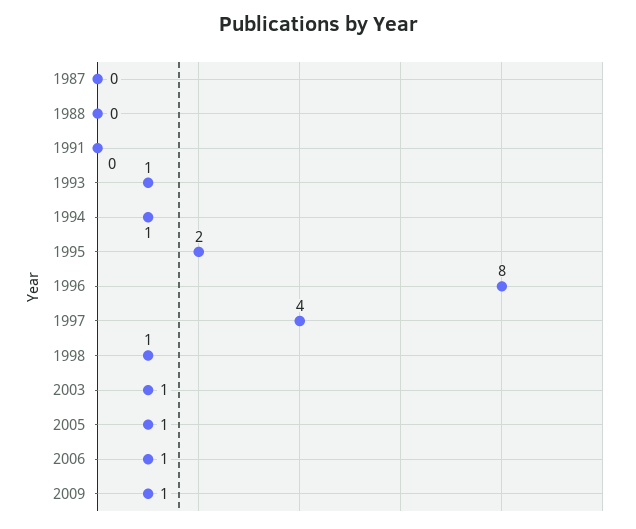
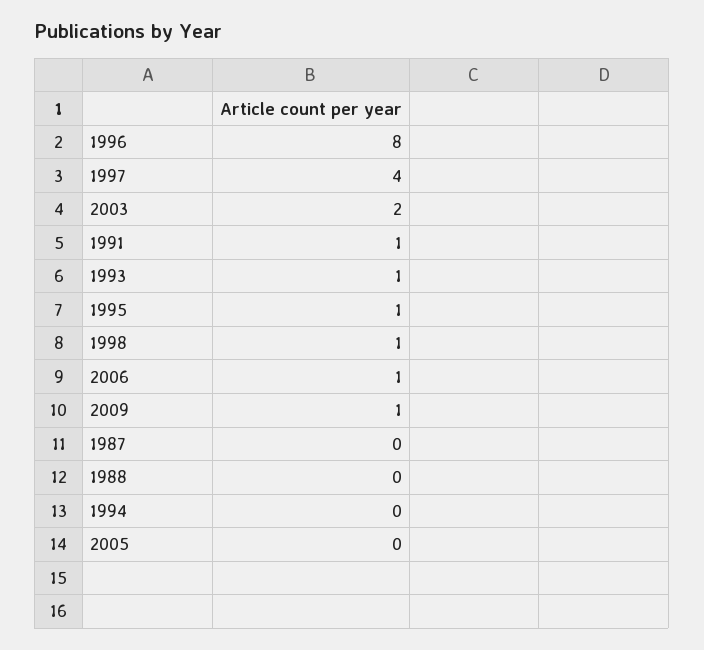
  {
    "1987": 0,
    "1988": 0,
-   "1991": 0,
+   "1991": 1,
    "1993": 1,
-   "1994": 1,
+   "1994": 0,
-   "1995": 2,
+   "1995": 1,
    "1996": 8,
    "1997": 4,
    "1998": 1,
-   "2003": 1,
+   "2003": 2,
-   "2005": 1,
+   "2005": 0,
    "2006": 1,
    "2009": 1
  }

